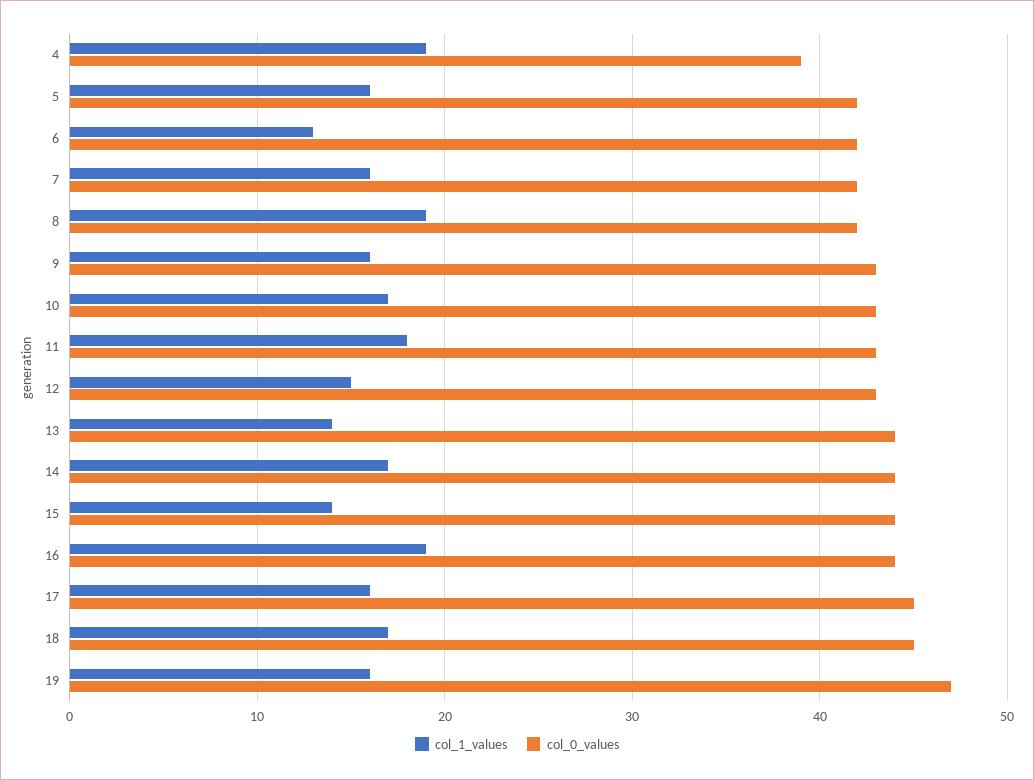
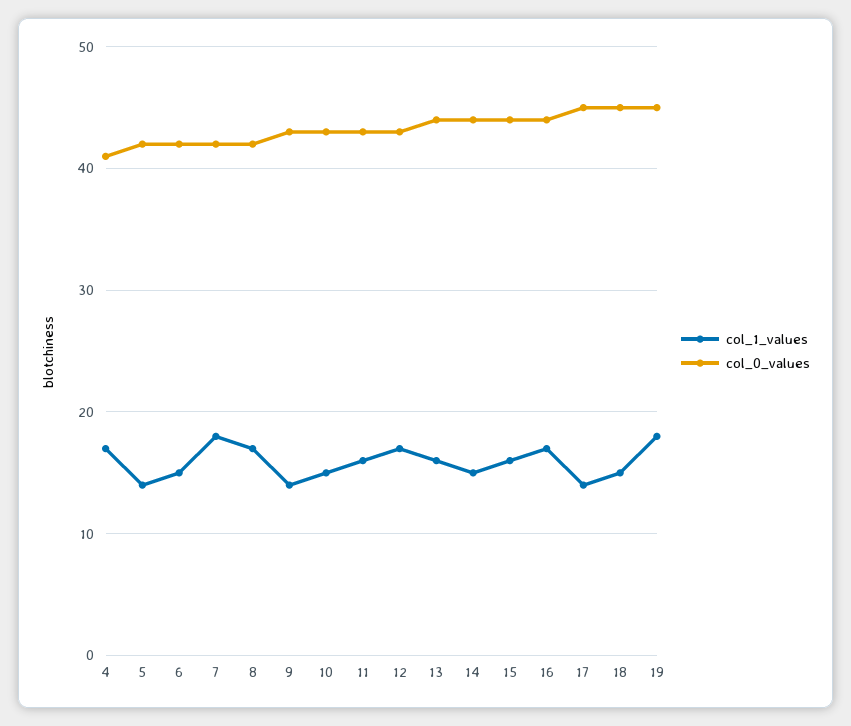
  {
    "col_1_values": {
-     "4": 19,
+     "4": 17,
-     "5": 16,
+     "5": 14,
-     "6": 13,
+     "6": 15,
-     "7": 16,
+     "7": 18,
-     "8": 19,
+     "8": 17,
-     "9": 16,
+     "9": 14,
-     "10": 17,
+     "10": 15,
-     "11": 18,
+     "11": 16,
-     "12": 15,
+     "12": 17,
-     "13": 14,
+     "13": 16,
-     "14": 17,
+     "14": 15,
-     "15": 14,
+     "15": 16,
-     "16": 19,
+     "16": 17,
-     "17": 16,
+     "17": 14,
-     "18": 17,
+     "18": 15,
-     "19": 16
+     "19": 18
    },
    "col_0_values": {
-     "4": 39,
+     "4": 41,
      "5": 42,
      "6": 42,
      "7": 42,
      "8": 42,
      "9": 43,
      "10": 43,
      "11": 43,
      "12": 43,
      "13": 44,
      "14": 44,
      "15": 44,
      "16": 44,
      "17": 45,
      "18": 45,
-     "19": 47
+     "19": 45
    }
  }

